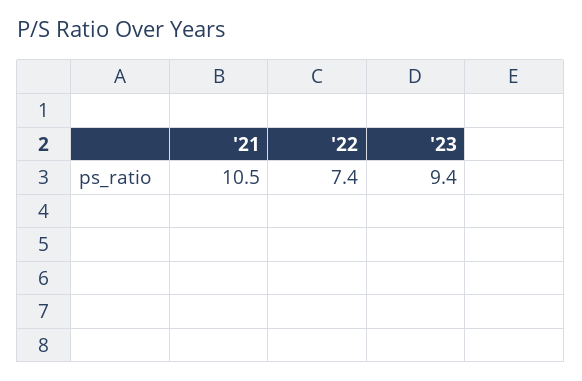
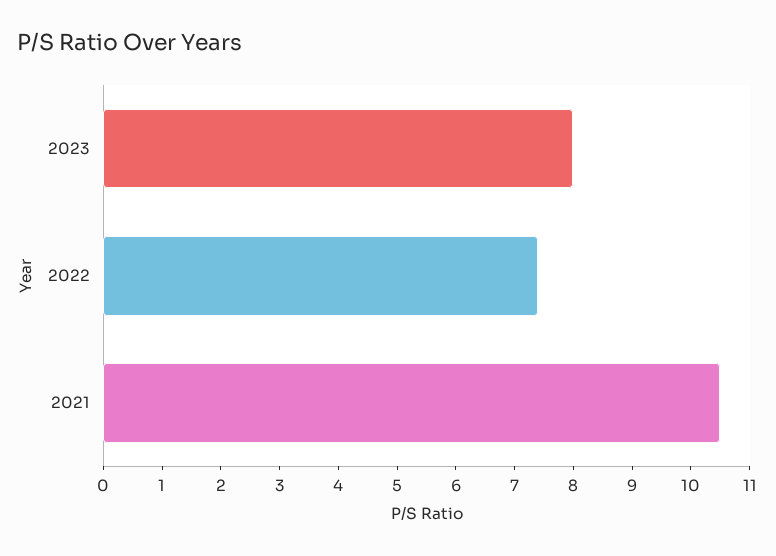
  {
    "'21": 10.5,
    "'22": 7.4,
-   "'23": 9.4
+   "'23": 8
  }

